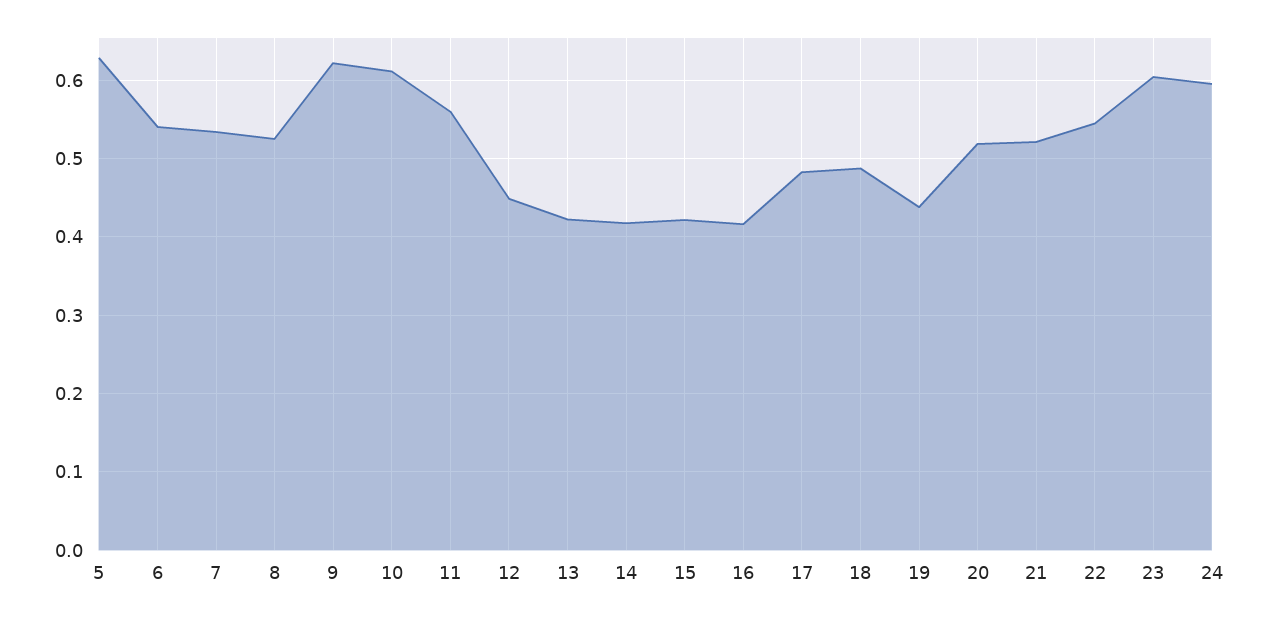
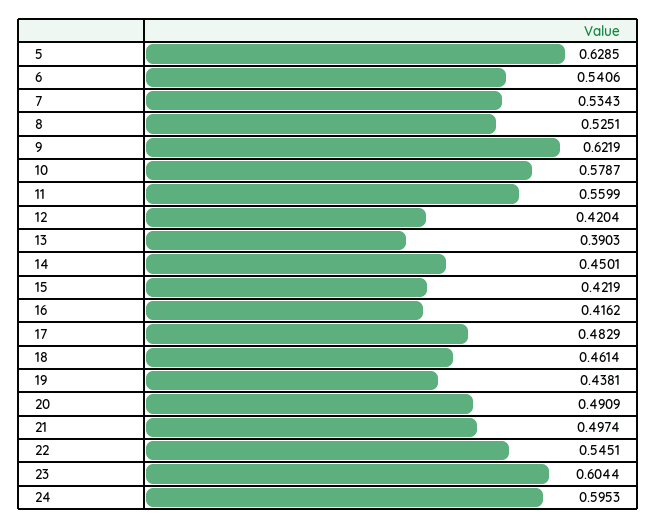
  {
    "5": 0.6285,
    "6": 0.5406,
    "7": 0.5343,
    "8": 0.5251,
    "9": 0.6219,
-   "10": 0.61,
+   "10": 0.5787,
    "11": 0.5599,
-   "12": 0.45,
+   "12": 0.4204,
-   "13": 0.42,
+   "13": 0.3903,
-   "14": 0.42,
+   "14": 0.4501,
    "15": 0.4219,
    "16": 0.4162,
    "17": 0.4829,
-   "18": 0.49,
+   "18": 0.4614,
    "19": 0.4381,
-   "20": 0.52,
+   "20": 0.4909,
-   "21": 0.52,
+   "21": 0.4974,
    "22": 0.5451,
    "23": 0.6044,
    "24": 0.5953
  }

